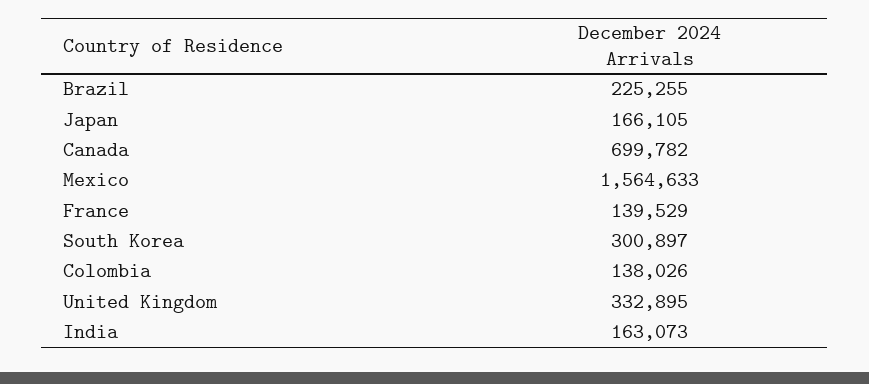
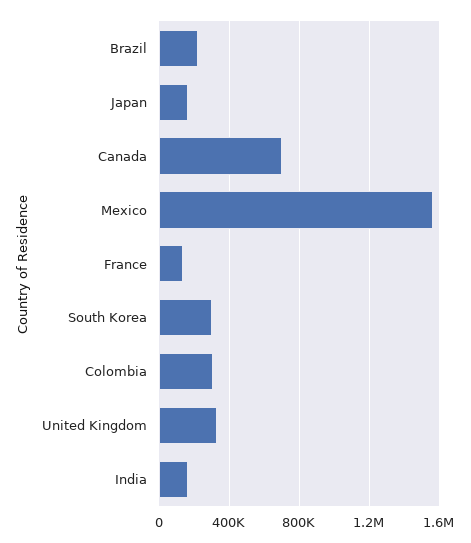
  {
    "Brazil": 225255,
    "Japan": 166105,
    "Canada": 699782,
    "Mexico": 1564633,
    "France": 139529,
    "South Korea": 300897,
-   "Colombia": 138026,
+   "Colombia": 300000,
    "United Kingdom": 332895,
    "India": 163073
  }

